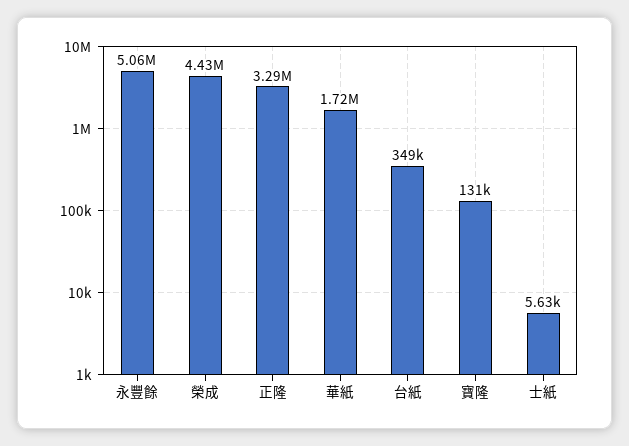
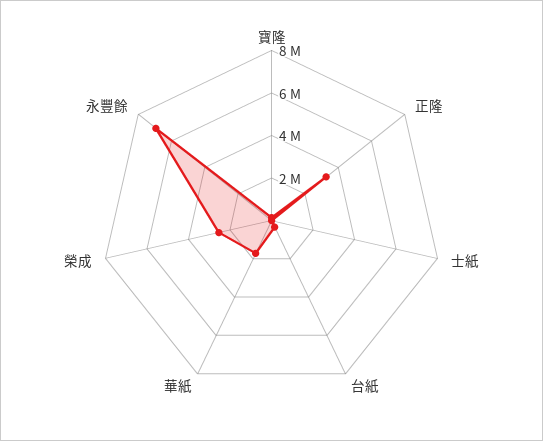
  {
-   "永豐餘": 5060000,
+   "永豐餘": 7000000,
-   "榮成": 4430000,
+   "榮成": 2500000,
    "正隆": 3290000,
    "華紙": 1720000,
    "台紙": 349000,
    "寶隆": 131000,
    "士紙": 5630
  }

